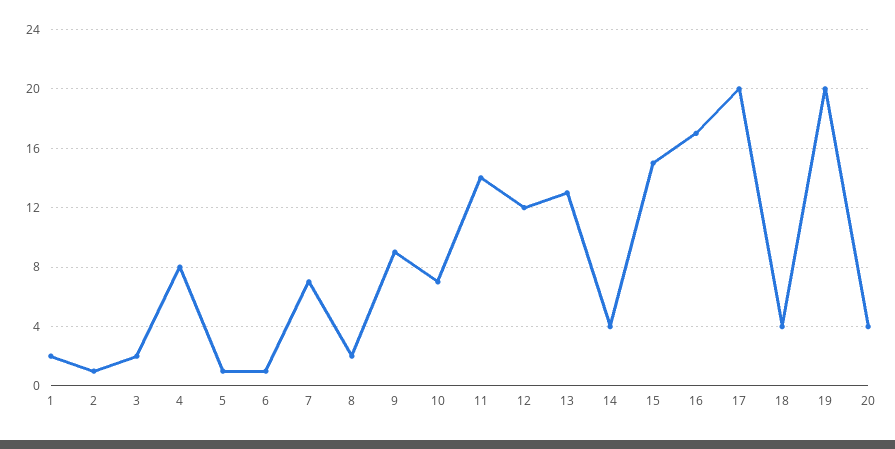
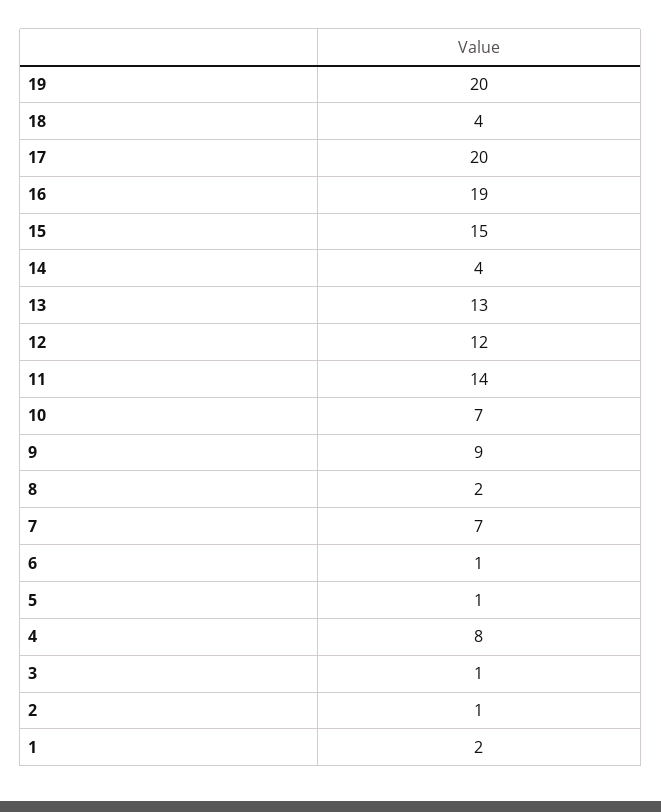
  {
    "1": 2,
    "2": 1,
-   "3": 2,
+   "3": 1,
    "4": 8,
    "5": 1,
    "6": 1,
    "7": 7,
    "8": 2,
    "9": 9,
    "10": 7,
    "11": 14,
    "12": 12,
    "13": 13,
    "14": 4,
    "15": 15,
-   "16": 17,
+   "16": 19,
    "17": 20,
    "18": 4,
-   "19": 20,
+   "19": 20
-   "20": 4
  }

